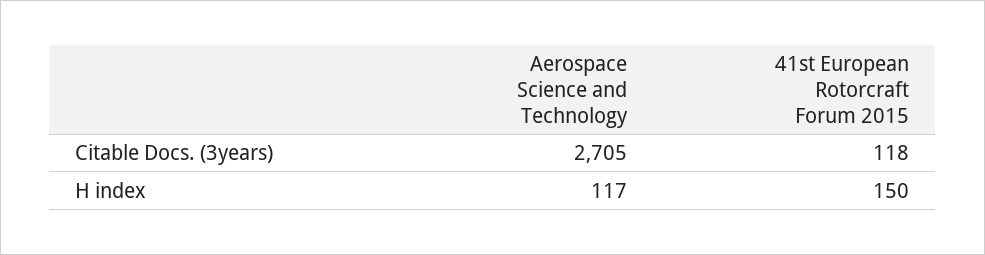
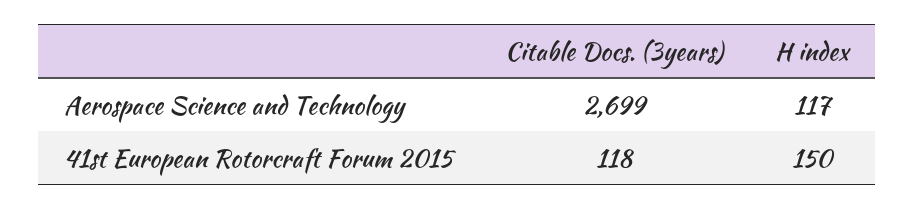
  {
    "Aerospace Science and Technology": {
-     "Citable Docs. (3years)": 2705,
+     "Citable Docs. (3years)": 2699,
      "H index": 117
    },
    "41st European Rotorcraft Forum 2015": {
      "Citable Docs. (3years)": 118,
      "H index": 150
    }
  }

